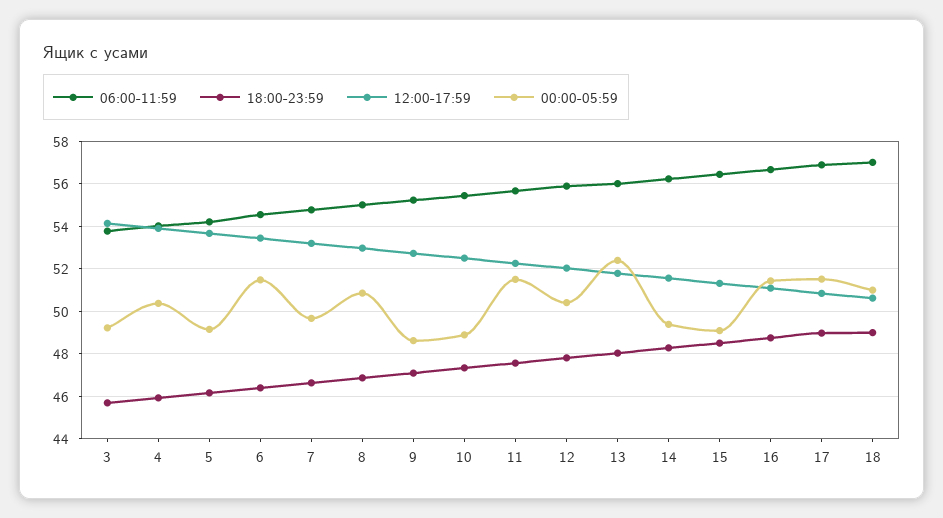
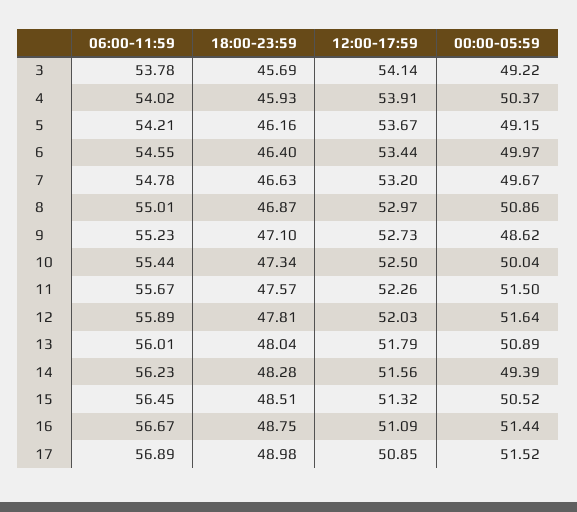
  {
    "06:00-11:59": {
      "3": 53.78,
      "4": 54.02,
      "5": 54.21,
      "6": 54.55,
      "7": 54.78,
      "8": 55.01,
      "9": 55.23,
      "10": 55.44,
      "11": 55.67,
      "12": 55.89,
      "13": 56.01,
      "14": 56.23,
      "15": 56.45,
      "16": 56.67,
-     "17": 56.89,
+     "17": 56.89
-     "18": 57
    },
    "18:00-23:59": {
      "3": 45.69,
      "4": 45.93,
      "5": 46.16,
      "6": 46.4,
      "7": 46.63,
      "8": 46.87,
      "9": 47.1,
      "10": 47.34,
      "11": 47.57,
      "12": 47.81,
      "13": 48.04,
      "14": 48.28,
      "15": 48.51,
      "16": 48.75,
-     "17": 48.98,
+     "17": 48.98
-     "18": 49
    },
    "12:00-17:59": {
      "3": 54.14,
      "4": 53.91,
      "5": 53.67,
      "6": 53.44,
      "7": 53.2,
      "8": 52.97,
      "9": 52.73,
      "10": 52.5,
      "11": 52.26,
      "12": 52.03,
      "13": 51.79,
      "14": 51.56,
      "15": 51.32,
      "16": 51.09,
-     "17": 50.85,
+     "17": 50.85
-     "18": 50.5
    },
    "00:00-05:59": {
      "3": 49.22,
      "4": 50.37,
      "5": 49.15,
-     "6": 51.5,
+     "6": 49.97,
      "7": 49.67,
      "8": 50.86,
      "9": 48.62,
-     "10": 49,
+     "10": 50.04,
      "11": 51.5,
-     "12": 50.5,
+     "12": 51.64,
-     "13": 52.5,
+     "13": 50.89,
      "14": 49.39,
-     "15": 49,
+     "15": 50.52,
      "16": 51.44,
-     "17": 51.52,
+     "17": 51.52
-     "18": 51
    }
  }

